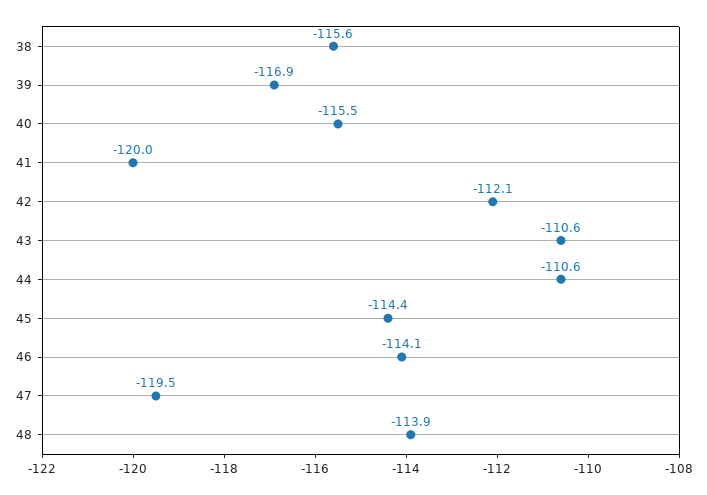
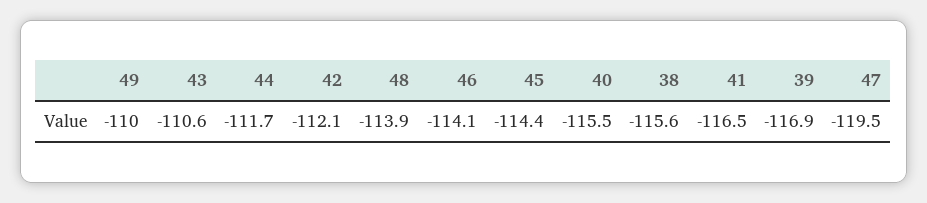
  {
    "38": -115.6,
    "39": -116.9,
    "40": -115.5,
-   "41": -120,
+   "41": -116.5,
    "42": -112.1,
    "43": -110.6,
-   "44": -110.6,
+   "44": -111.7,
    "45": -114.4,
    "46": -114.1,
    "47": -119.5,
-   "48": -113.9
+   "48": -113.9,
+   "49": -110
  }

